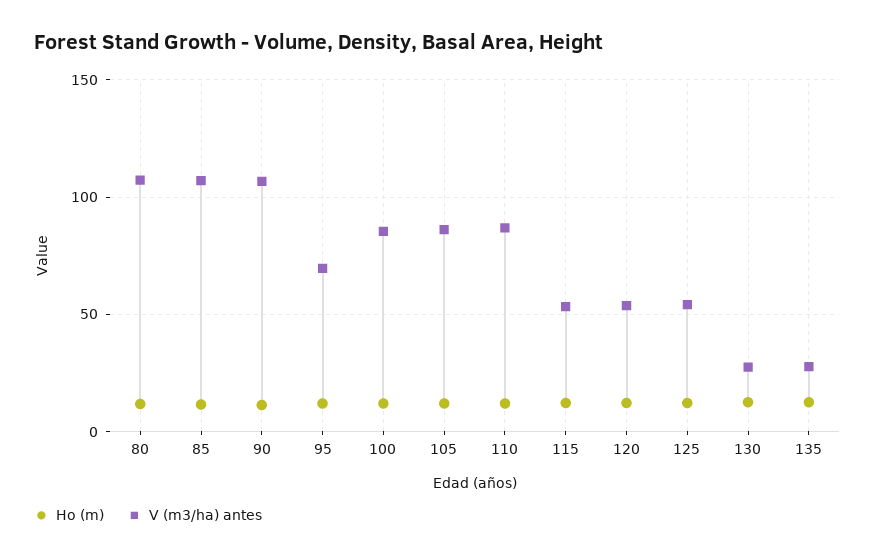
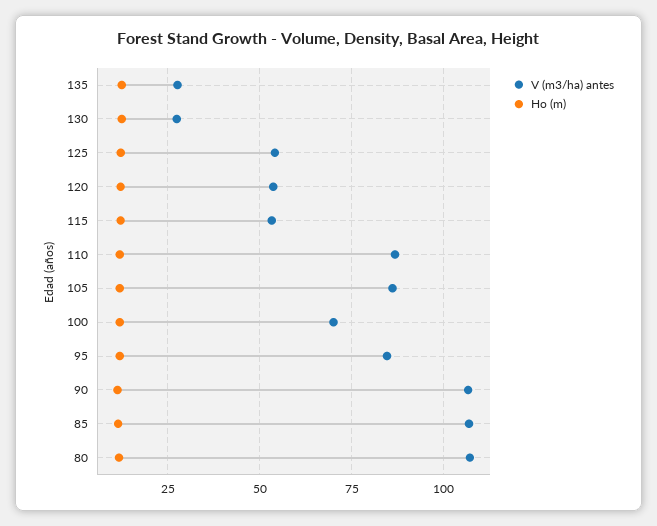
  {
    "Ho (m)": {
      "80": 12.5,
      "85": 12.5,
      "90": 12.5,
      "95": 12.5,
      "100": 12.5,
      "105": 12.5,
      "110": 12.5,
      "115": 12.5,
      "120": 12.5,
      "125": 12.5,
      "130": 12.5,
      "135": 12.5
    },
    "V (m3/ha) antes": {
      "80": 107.5,
      "85": 107.5,
      "90": 107.5,
-     "95": 70,
+     "95": 85,
-     "100": 85,
+     "100": 70,
      "105": 85,
      "110": 87.5,
      "115": 52.5,
      "120": 52.5,
      "125": 55,
      "130": 27.5,
      "135": 27.5
    }
  }

